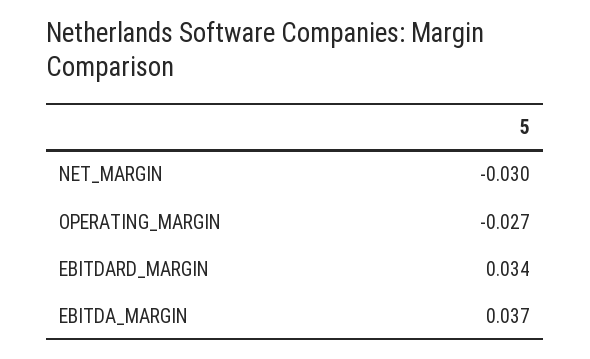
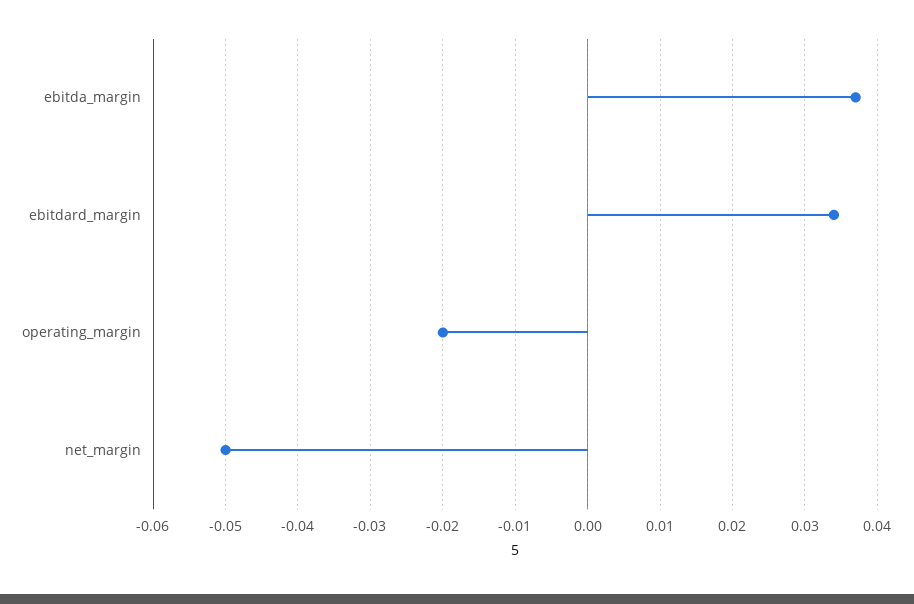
  {
-   "NET_MARGIN": -0.03,
+   "NET_MARGIN": -0.05,
-   "OPERATING_MARGIN": -0.027,
+   "OPERATING_MARGIN": -0.02,
    "EBITDARD_MARGIN": 0.034,
    "EBITDA_MARGIN": 0.037
  }

